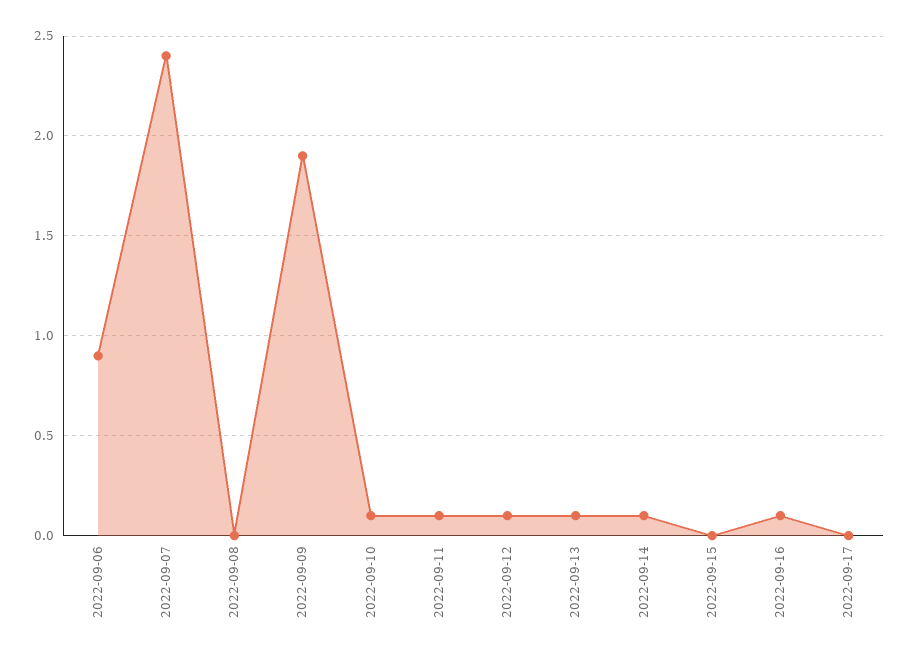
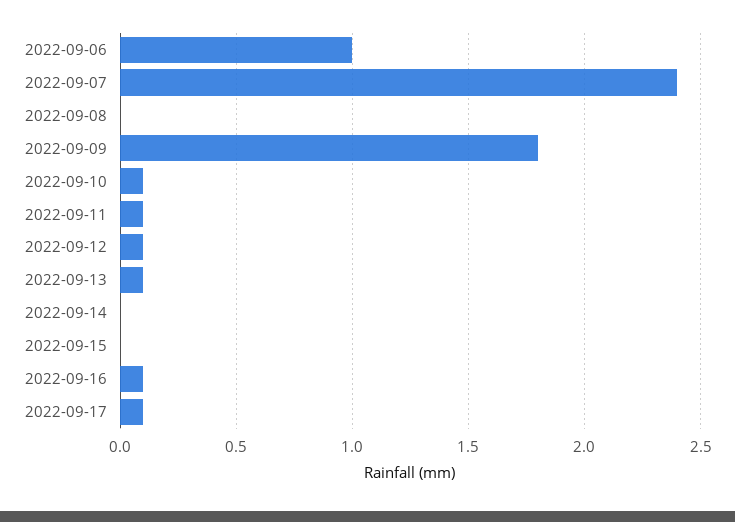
  {
-   "2022-09-06": 0.9,
+   "2022-09-06": 1,
    "2022-09-07": 2.4,
    "2022-09-08": 0,
-   "2022-09-09": 1.9,
+   "2022-09-09": 1.8,
    "2022-09-10": 0.1,
    "2022-09-11": 0.1,
    "2022-09-12": 0.1,
    "2022-09-13": 0.1,
-   "2022-09-14": 0.1,
+   "2022-09-14": 0,
    "2022-09-15": 0,
    "2022-09-16": 0.1,
-   "2022-09-17": 0
+   "2022-09-17": 0.1
  }

